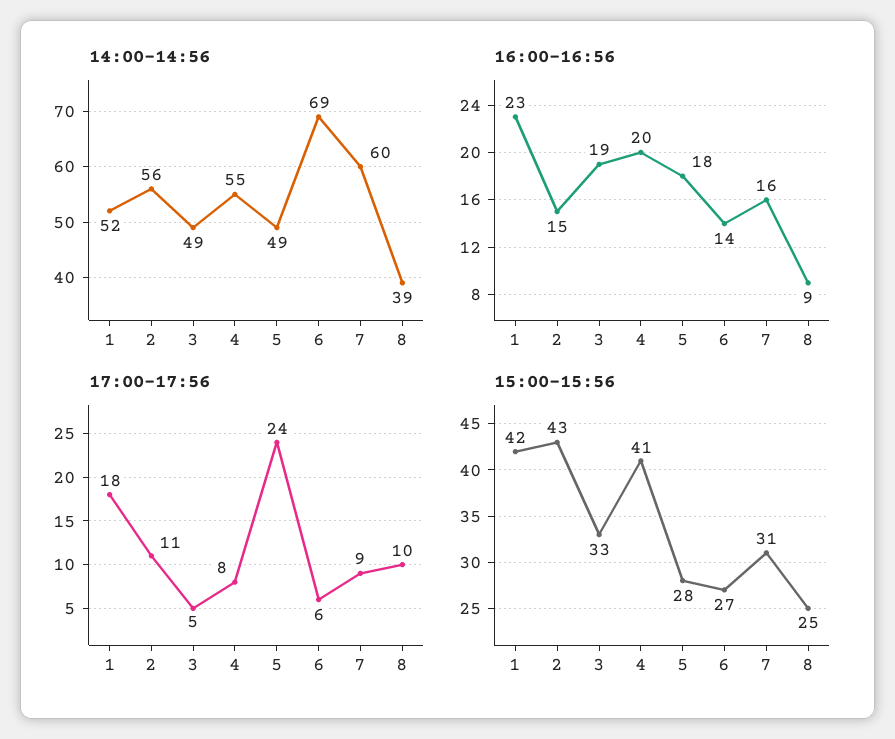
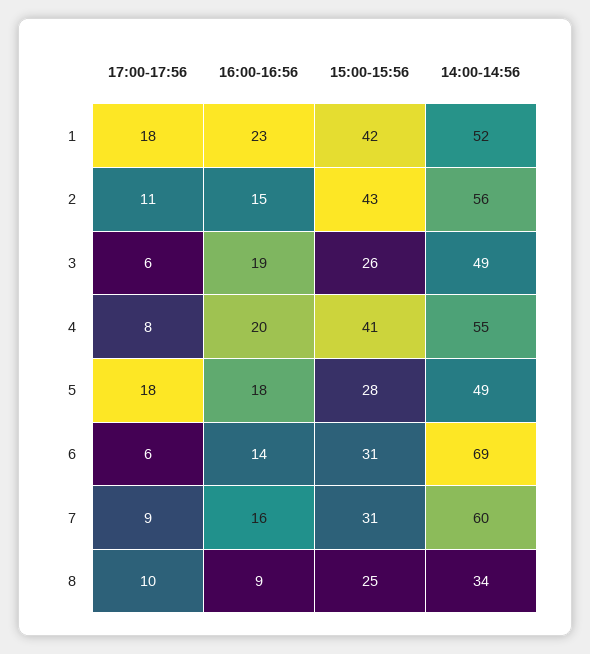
  {
    "14:00-14:56": {
      "1": 52,
      "2": 56,
      "3": 49,
      "4": 55,
      "5": 49,
      "6": 69,
      "7": 60,
-     "8": 39
+     "8": 34
    },
    "16:00-16:56": {
      "1": 23,
      "2": 15,
      "3": 19,
      "4": 20,
      "5": 18,
      "6": 14,
      "7": 16,
      "8": 9
    },
    "17:00-17:56": {
      "1": 18,
      "2": 11,
-     "3": 5,
+     "3": 6,
      "4": 8,
-     "5": 24,
+     "5": 18,
      "6": 6,
      "7": 9,
      "8": 10
    },
    "15:00-15:56": {
      "1": 42,
      "2": 43,
-     "3": 33,
+     "3": 26,
      "4": 41,
      "5": 28,
-     "6": 27,
+     "6": 31,
      "7": 31,
      "8": 25
    }
  }

